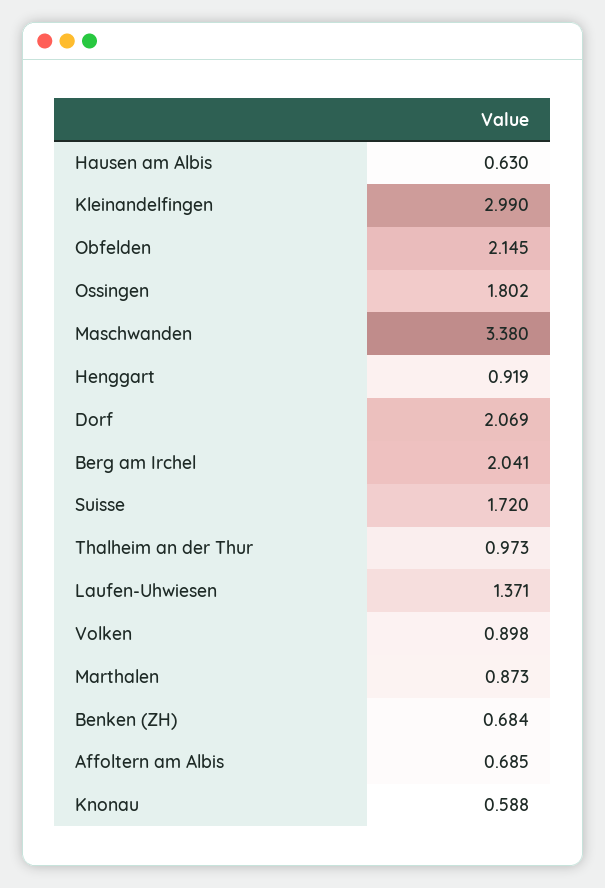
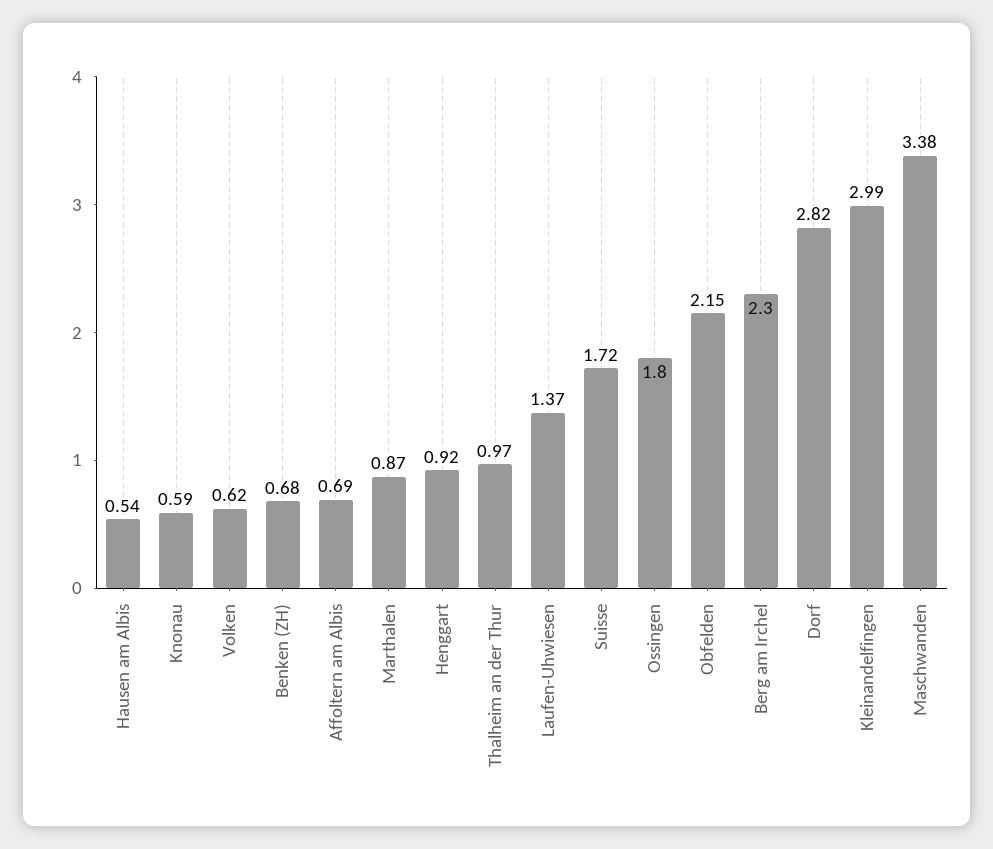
  {
-   "Hausen am Albis": 0.63,
+   "Hausen am Albis": 0.54,
    "Kleinandelfingen": 2.99,
    "Obfelden": 2.145,
    "Ossingen": 1.802,
    "Maschwanden": 3.38,
    "Henggart": 0.919,
-   "Dorf": 2.069,
+   "Dorf": 2.82,
-   "Berg am Irchel": 2.041,
+   "Berg am Irchel": 2.3,
    "Suisse": 1.72,
    "Thalheim an der Thur": 0.973,
    "Laufen-Uhwiesen": 1.371,
-   "Volken": 0.898,
+   "Volken": 0.62,
    "Marthalen": 0.873,
    "Benken (ZH)": 0.684,
    "Affoltern am Albis": 0.685,
    "Knonau": 0.588
  }

